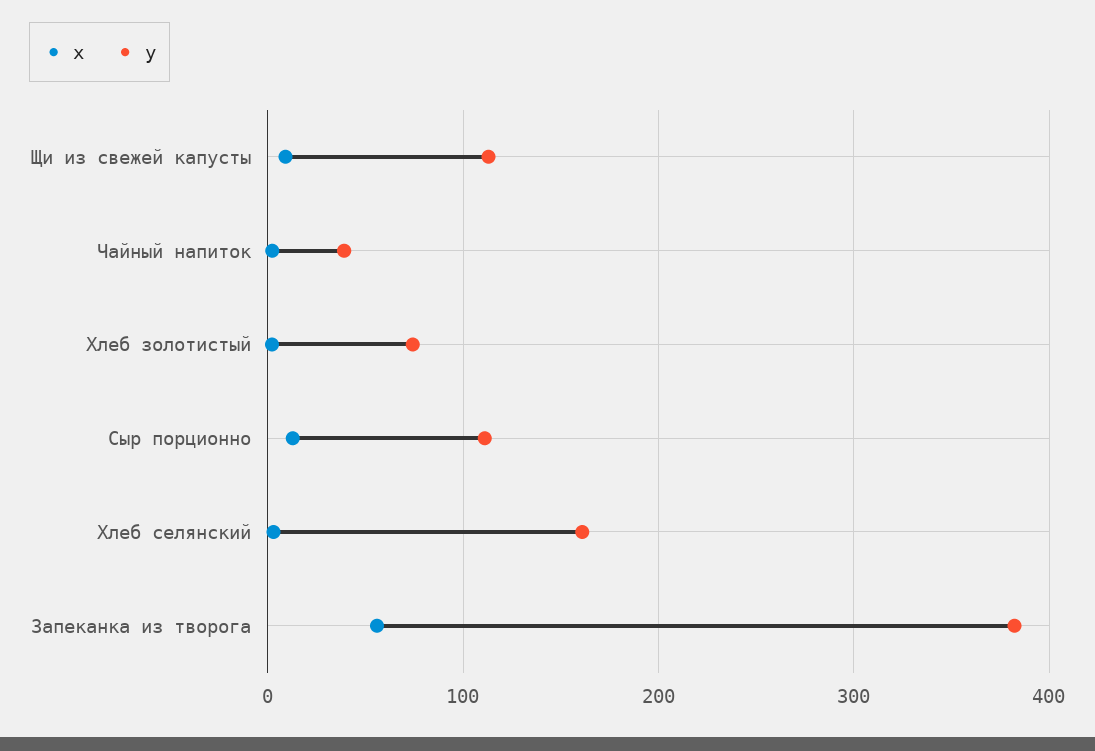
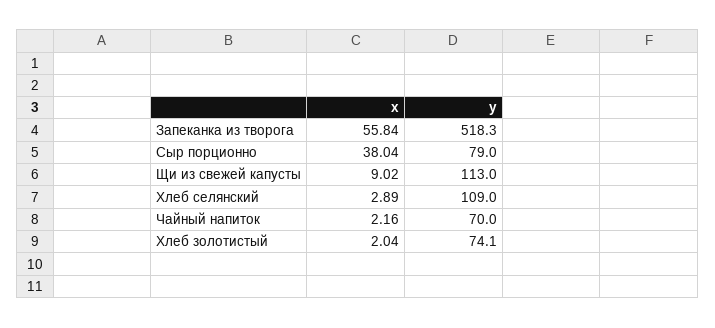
  {
    "x": {
      "Щи из свежей капусты": 9.02,
      "Чайный напиток": 2.16,
      "Хлеб золотистый": 2.04,
-     "Сыр порционно": 10,
+     "Сыр порционно": 38.04,
      "Хлеб селянский": 2.89,
      "Запеканка из творога": 55.84
    },
    "y": {
      "Щи из свежей капусты": 113,
-     "Чайный напиток": 40,
+     "Чайный напиток": 70,
      "Хлеб золотистый": 74.1,
-     "Сыр порционно": 110,
+     "Сыр порционно": 79,
-     "Хлеб селянский": 160,
+     "Хлеб селянский": 109,
-     "Запеканка из творога": 380
+     "Запеканка из творога": 518.3
    }
  }

